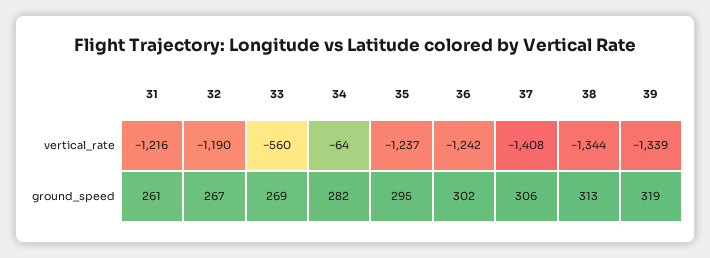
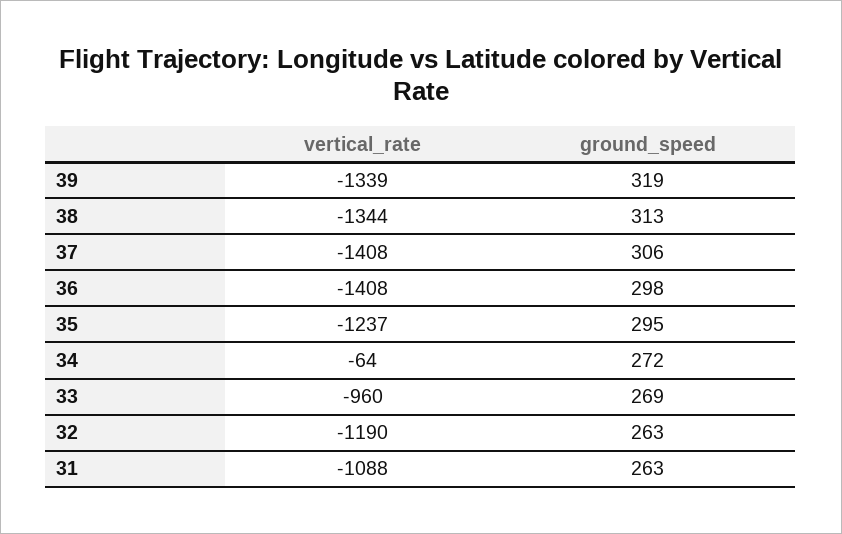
  {
    "31": {
-     "vertical_rate": -1216,
+     "vertical_rate": -1088,
-     "ground_speed": 261
+     "ground_speed": 263
    },
    "32": {
      "vertical_rate": -1190,
-     "ground_speed": 267
+     "ground_speed": 263
    },
    "33": {
-     "vertical_rate": -560,
+     "vertical_rate": -960,
      "ground_speed": 269
    },
    "34": {
      "vertical_rate": -64,
-     "ground_speed": 282
+     "ground_speed": 272
    },
    "35": {
      "vertical_rate": -1237,
      "ground_speed": 295
    },
    "36": {
-     "vertical_rate": -1242,
+     "vertical_rate": -1408,
-     "ground_speed": 302
+     "ground_speed": 298
    },
    "37": {
      "vertical_rate": -1408,
      "ground_speed": 306
    },
    "38": {
      "vertical_rate": -1344,
      "ground_speed": 313
    },
    "39": {
      "vertical_rate": -1339,
      "ground_speed": 319
    }
  }

